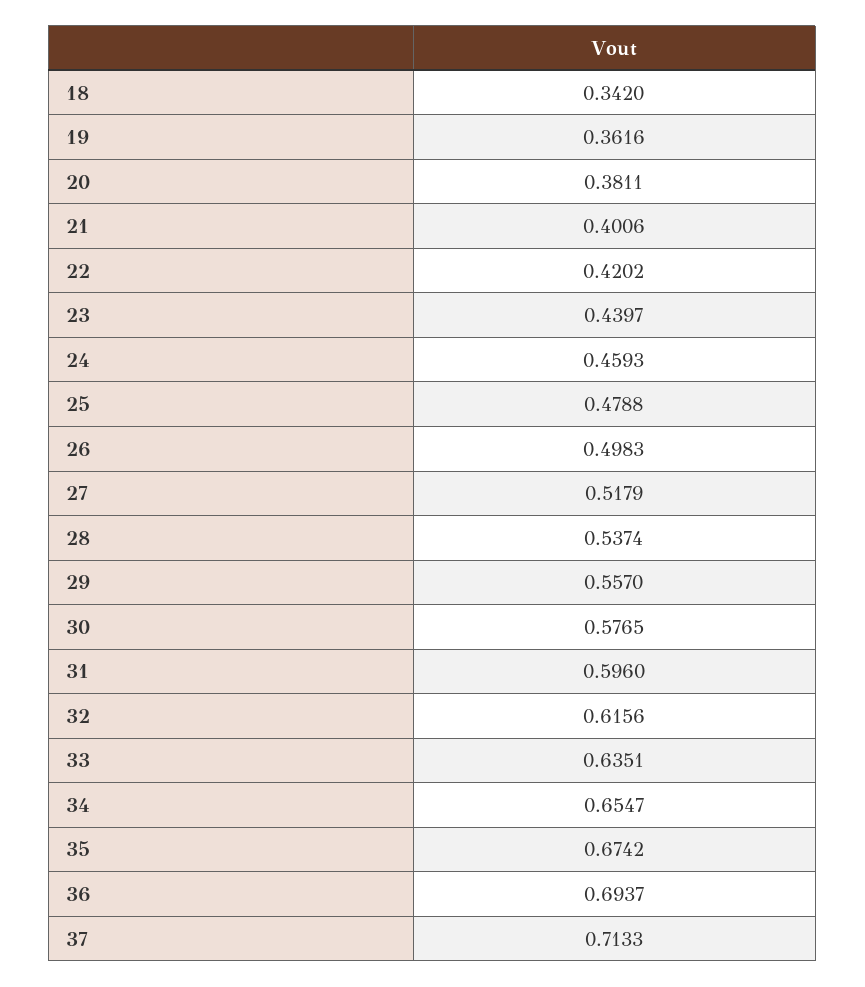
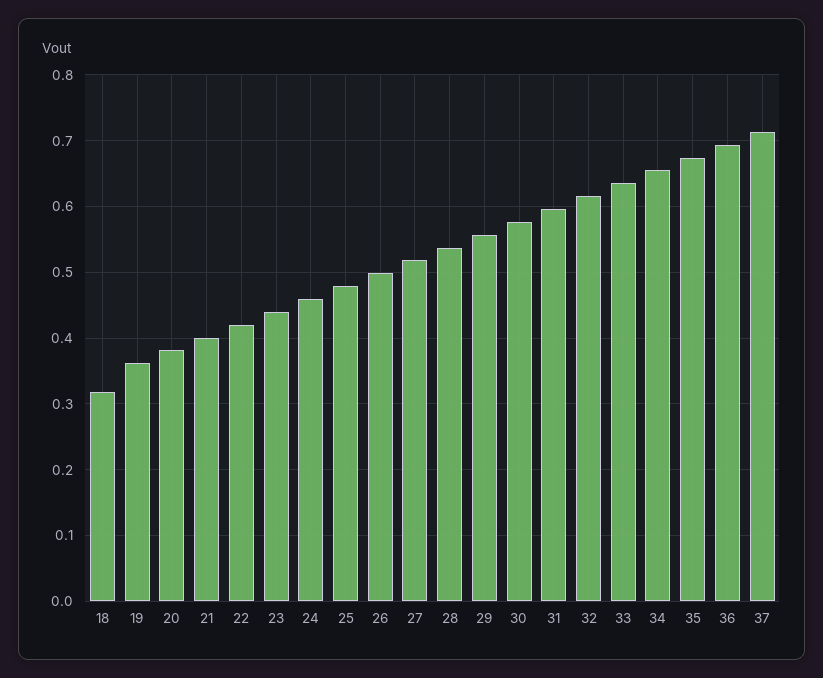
  {
-   "18": 0.342,
+   "18": 0.32,
    "19": 0.3616,
    "20": 0.3811,
    "21": 0.4006,
    "22": 0.4202,
    "23": 0.4397,
    "24": 0.4593,
    "25": 0.4788,
    "26": 0.4983,
    "27": 0.5179,
    "28": 0.5374,
    "29": 0.557,
    "30": 0.5765,
    "31": 0.596,
    "32": 0.6156,
    "33": 0.6351,
    "34": 0.6547,
    "35": 0.6742,
    "36": 0.6937,
    "37": 0.7133
  }

